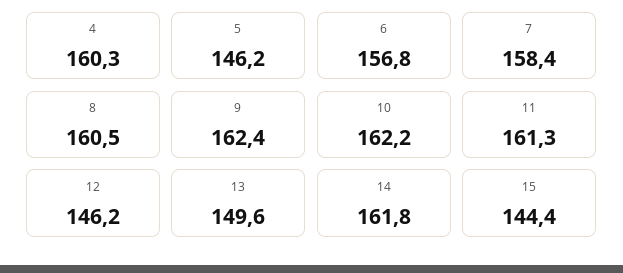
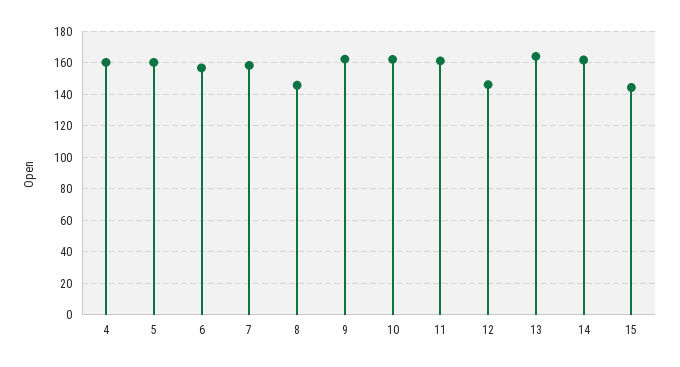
  {
    "4": 160.3,
-   "5": 146.2,
+   "5": 160,
    "6": 156.8,
    "7": 158.4,
-   "8": 160.5,
+   "8": 145,
    "9": 162.4,
    "10": 162.2,
    "11": 161.3,
    "12": 146.2,
-   "13": 149.6,
+   "13": 165,
    "14": 161.8,
    "15": 144.4
  }

